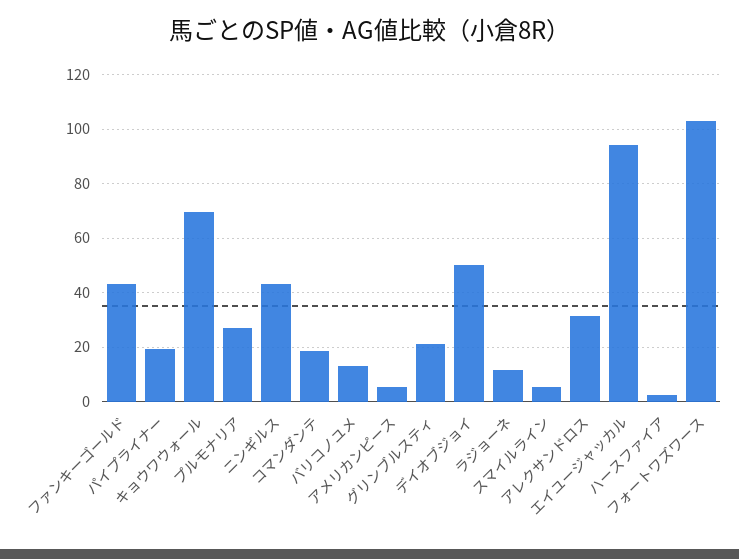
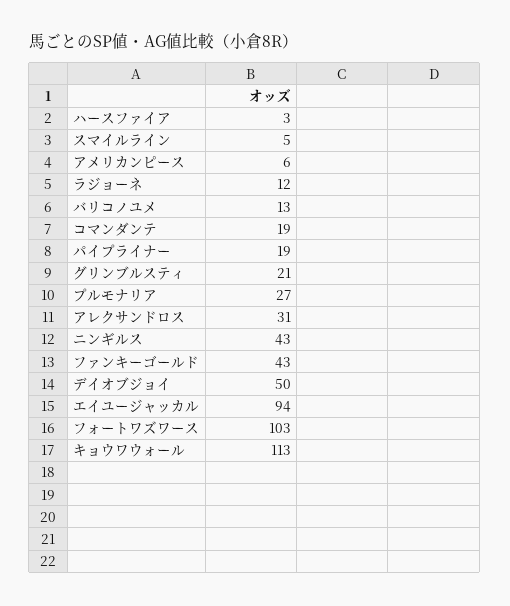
  {
    "ファンキーゴールド": 43,
    "パイプライナー": 19,
-   "キョウワウォール": 70,
+   "キョウワウォール": 113,
    "プルモナリア": 27,
    "ニンギルス": 43,
    "コマンダンテ": 19,
    "バリコノユメ": 13,
    "アメリカンピース": 6,
    "グリンブルスティ": 21,
    "デイオブジョイ": 50,
    "ラジョーネ": 12,
    "スマイルライン": 5,
    "アレクサンドロス": 31,
    "エイユージャッカル": 94,
    "ハースファイア": 3,
    "フォートワズワース": 103
  }

